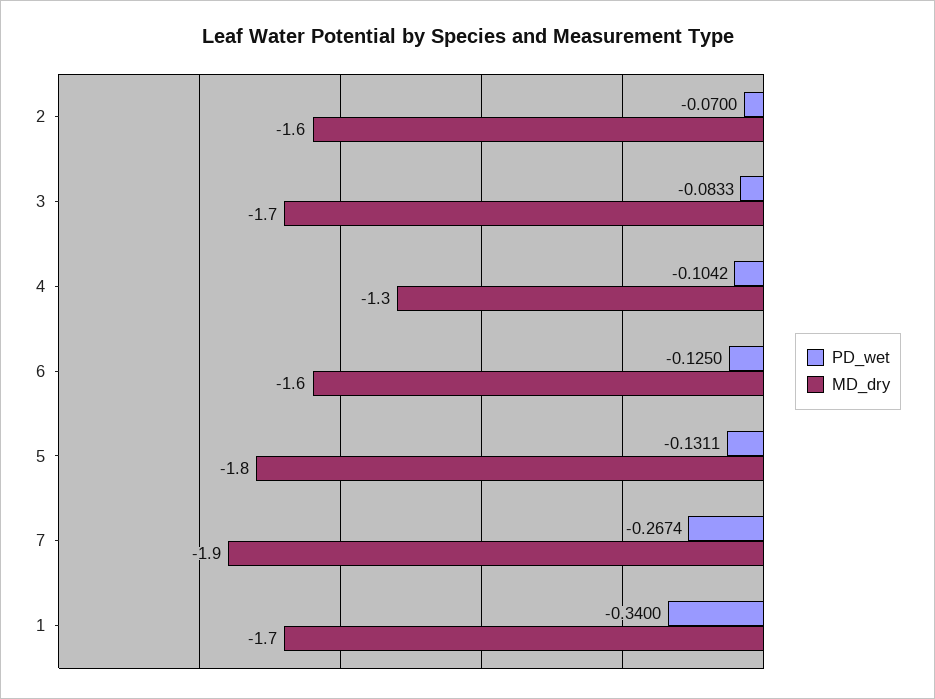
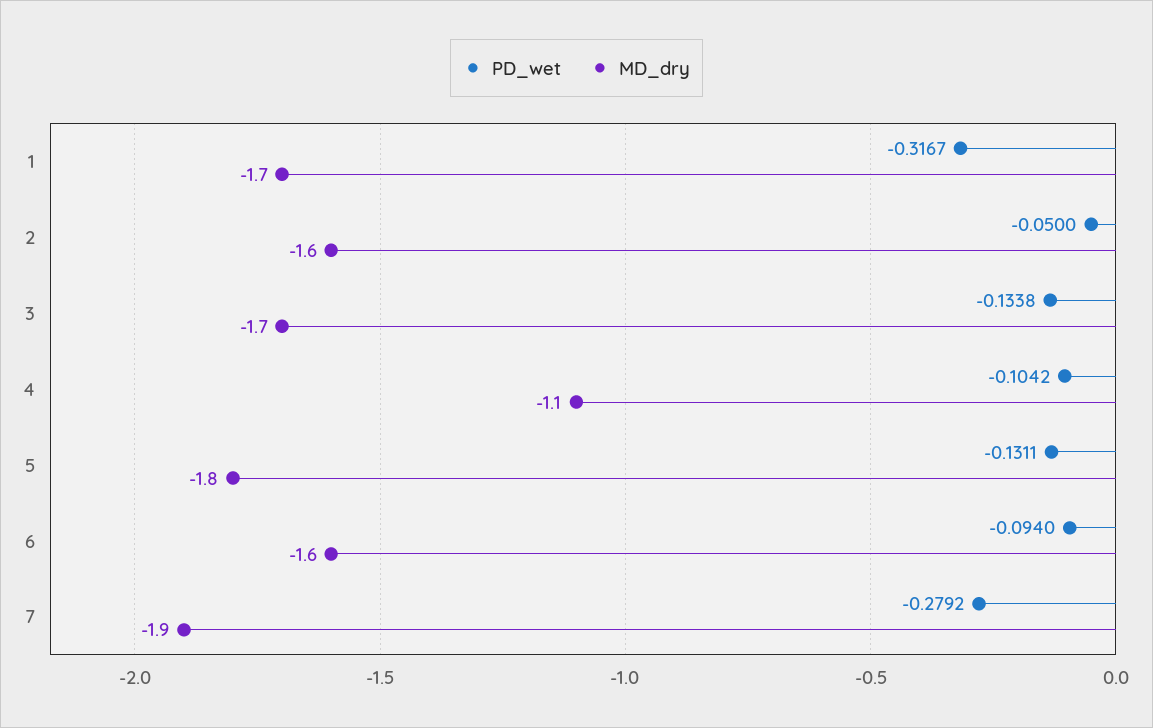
  {
    "PD_wet": {
-     "2": -0.07,
+     "2": -0.05,
-     "3": -0.0833,
+     "3": -0.1338,
      "4": -0.1042,
-     "6": -0.125,
+     "6": -0.094,
      "5": -0.1311,
-     "7": -0.2674,
+     "7": -0.2792,
-     "1": -0.34
+     "1": -0.3167
    },
    "MD_dry": {
      "2": -1.6,
      "3": -1.7,
-     "4": -1.3,
+     "4": -1.1,
      "6": -1.6,
      "5": -1.8,
      "7": -1.9,
      "1": -1.7
    }
  }

